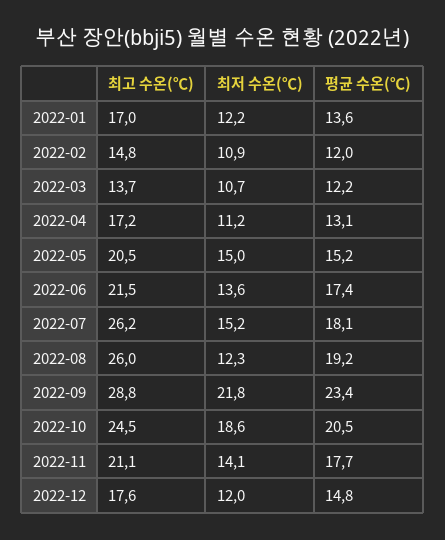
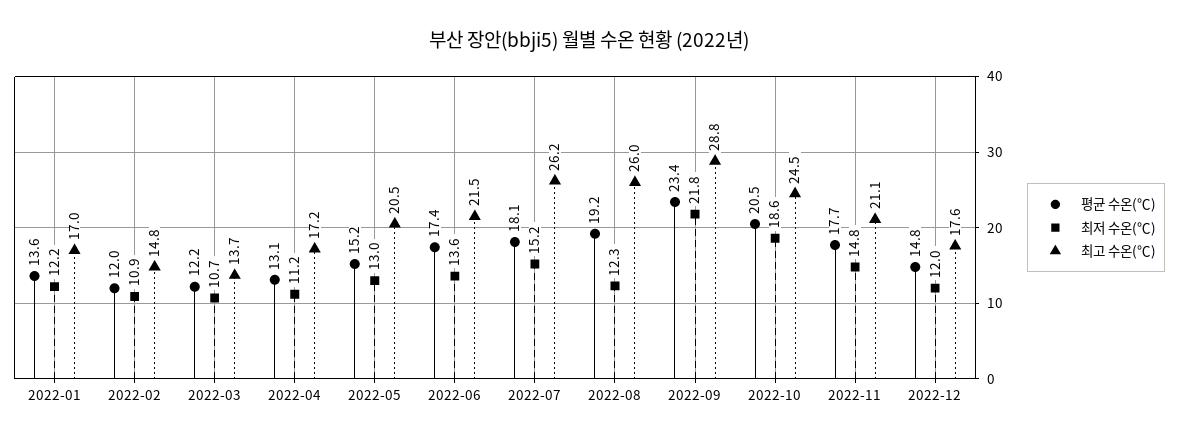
  {
    "최고 수온(℃)": {
      "2022-01": 17,
      "2022-02": 14.8,
      "2022-03": 13.7,
      "2022-04": 17.2,
      "2022-05": 20.5,
      "2022-06": 21.5,
      "2022-07": 26.2,
      "2022-08": 26,
      "2022-09": 28.8,
      "2022-10": 24.5,
      "2022-11": 21.1,
      "2022-12": 17.6
    },
    "최저 수온(℃)": {
      "2022-01": 12.2,
      "2022-02": 10.9,
      "2022-03": 10.7,
      "2022-04": 11.2,
-     "2022-05": 15,
+     "2022-05": 13,
      "2022-06": 13.6,
      "2022-07": 15.2,
      "2022-08": 12.3,
      "2022-09": 21.8,
      "2022-10": 18.6,
-     "2022-11": 14.1,
+     "2022-11": 14.8,
      "2022-12": 12
    },
    "평균 수온(℃)": {
      "2022-01": 13.6,
      "2022-02": 12,
      "2022-03": 12.2,
      "2022-04": 13.1,
      "2022-05": 15.2,
      "2022-06": 17.4,
      "2022-07": 18.1,
      "2022-08": 19.2,
      "2022-09": 23.4,
      "2022-10": 20.5,
      "2022-11": 17.7,
      "2022-12": 14.8
    }
  }

